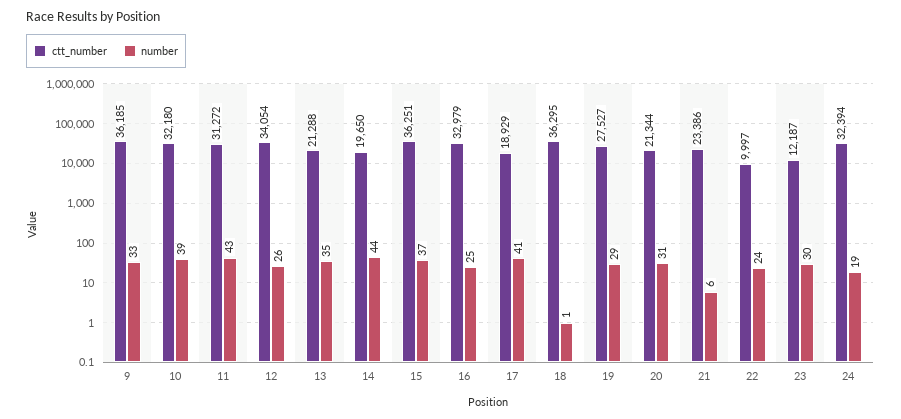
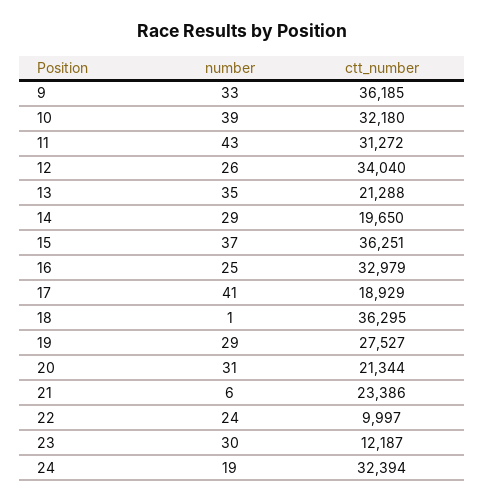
  {
    "ctt_number": {
      "9": 36185,
      "10": 32180,
      "11": 31272,
-     "12": 34054,
+     "12": 34040,
      "13": 21288,
      "14": 19650,
      "15": 36251,
      "16": 32979,
      "17": 18929,
      "18": 36295,
      "19": 27527,
      "20": 21344,
      "21": 23386,
      "22": 9997,
      "23": 12187,
      "24": 32394
    },
    "number": {
      "9": 33,
      "10": 39,
      "11": 43,
      "12": 26,
      "13": 35,
-     "14": 44,
+     "14": 29,
      "15": 37,
      "16": 25,
      "17": 41,
      "18": 1,
      "19": 29,
      "20": 31,
      "21": 6,
      "22": 24,
      "23": 30,
      "24": 19
    }
  }

